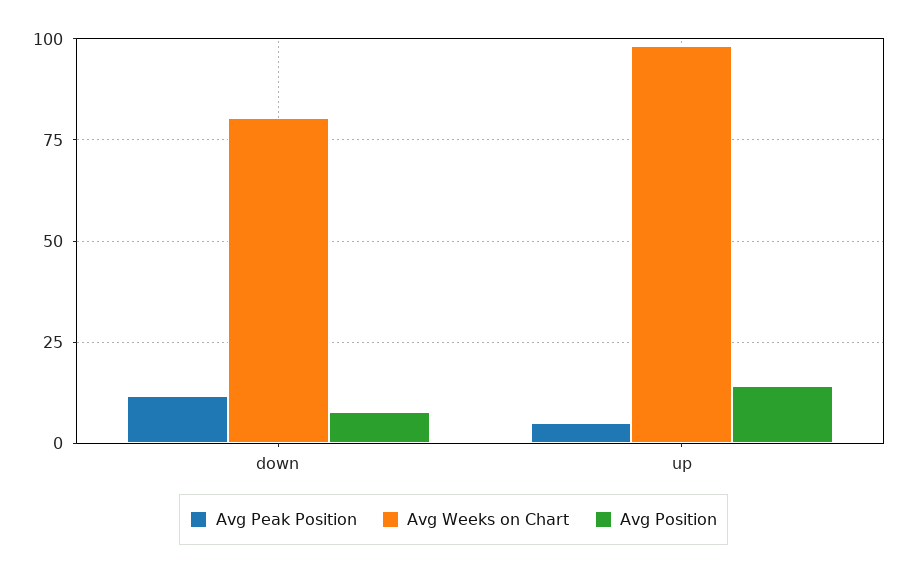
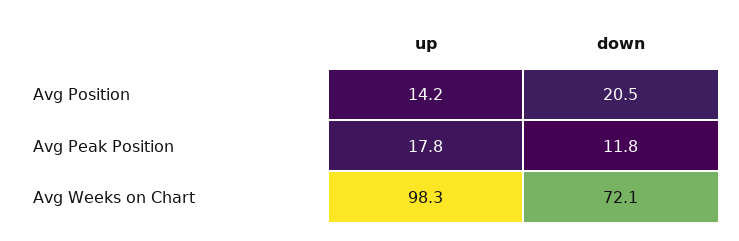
  {
    "Avg Peak Position": {
      "down": 11.8,
-     "up": 5
+     "up": 17.8
    },
    "Avg Weeks on Chart": {
-     "down": 80,
+     "down": 72.1,
      "up": 98.3
    },
    "Avg Position": {
-     "down": 7.5,
+     "down": 20.5,
      "up": 14.2
    }
  }

